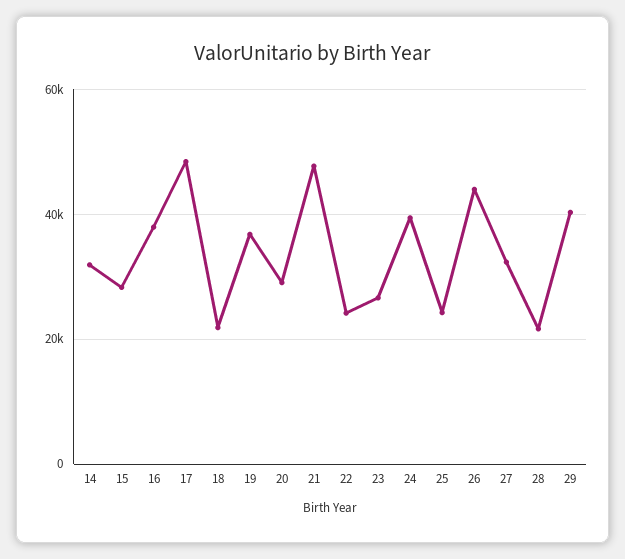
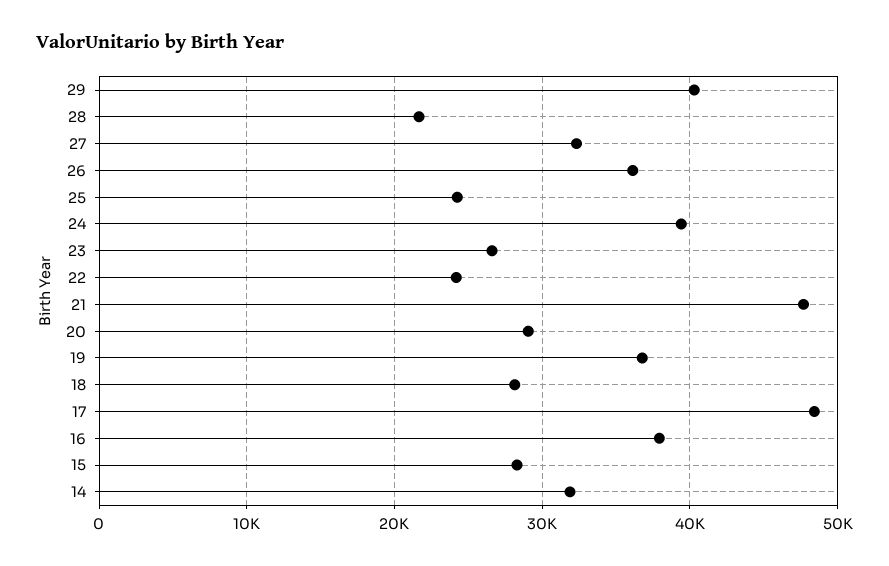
  {
    "14": 32000,
    "15": 28000,
    "16": 38000,
    "17": 48000,
-   "18": 22000,
+   "18": 28000,
    "19": 37000,
    "20": 29000,
    "21": 48000,
    "22": 24000,
    "23": 27000,
    "24": 39000,
    "25": 24000,
-   "26": 44000,
+   "26": 36000,
    "27": 32000,
    "28": 22000,
    "29": 40000
  }

